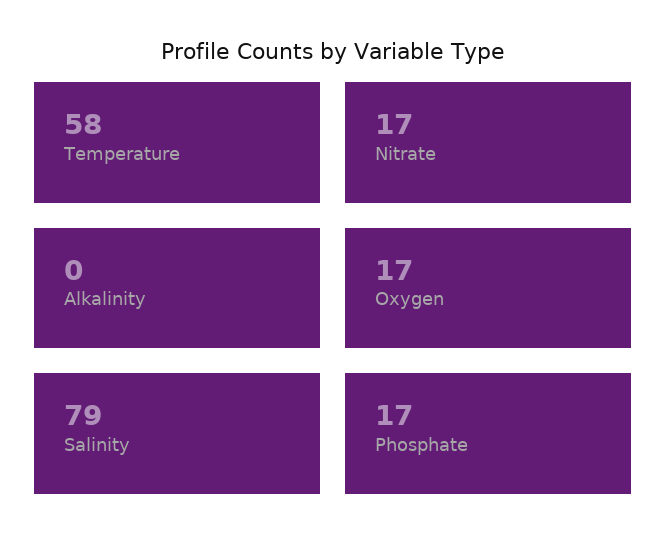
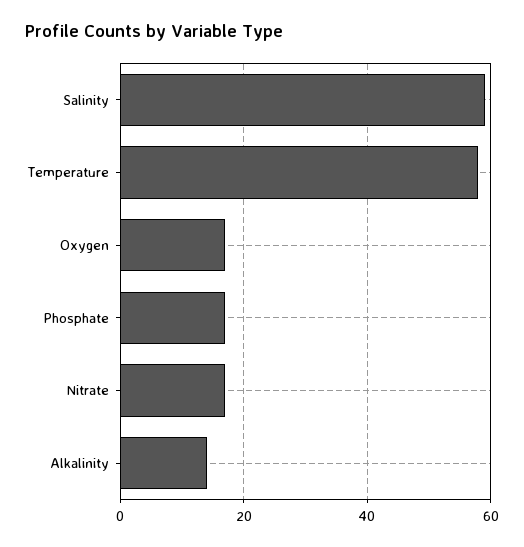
  {
    "Temperature": 58,
    "Nitrate": 17,
-   "Alkalinity": 0,
+   "Alkalinity": 15,
    "Oxygen": 17,
-   "Salinity": 79,
+   "Salinity": 60,
    "Phosphate": 17
  }

